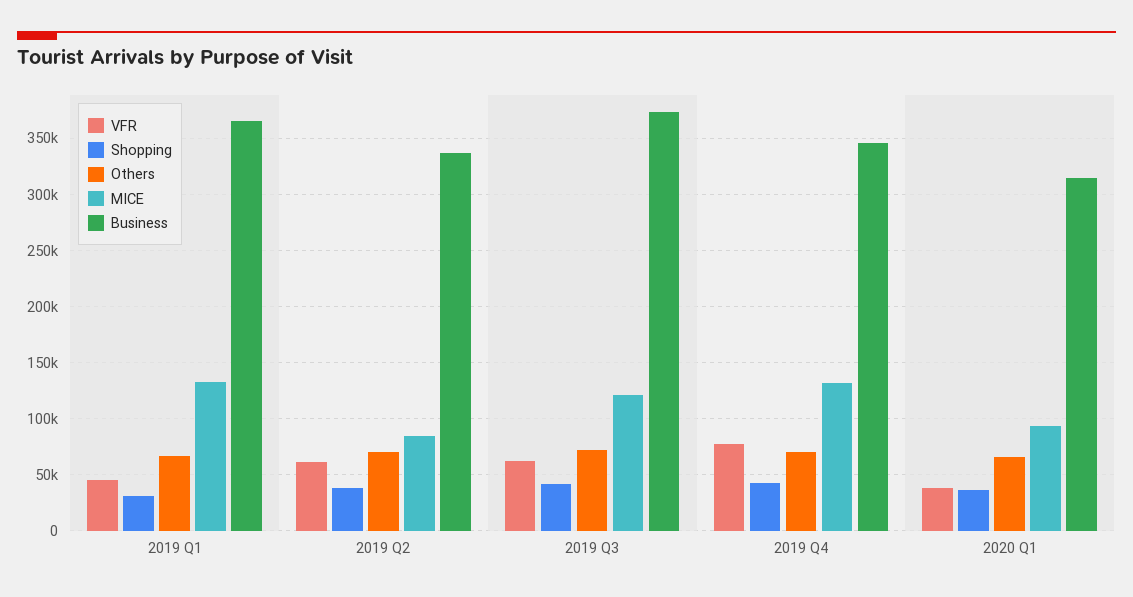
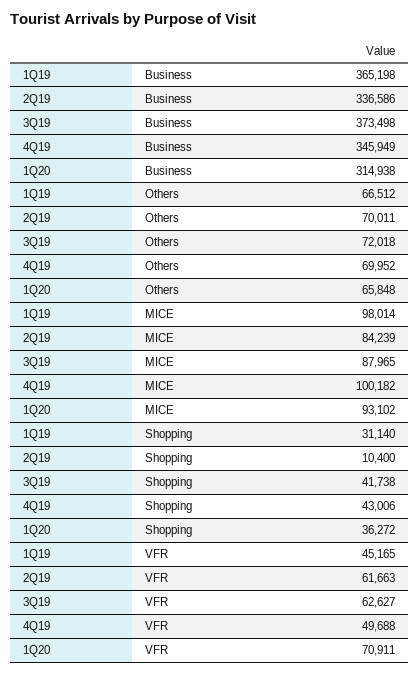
  {
    "VFR": {
      "2019 Q1": 45165,
      "2019 Q2": 61663,
      "2019 Q3": 62627,
-     "2019 Q4": 80000,
+     "2019 Q4": 49688,
-     "2020 Q1": 40000
+     "2020 Q1": 70911
    },
    "Shopping": {
      "2019 Q1": 31140,
-     "2019 Q2": 40000,
+     "2019 Q2": 10400,
      "2019 Q3": 41738,
      "2019 Q4": 43006,
      "2020 Q1": 36272
    },
    "Others": {
      "2019 Q1": 66512,
      "2019 Q2": 70011,
      "2019 Q3": 72018,
      "2019 Q4": 69952,
      "2020 Q1": 65848
    },
    "MICE": {
-     "2019 Q1": 130000,
+     "2019 Q1": 98014,
      "2019 Q2": 84239,
-     "2019 Q3": 120000,
+     "2019 Q3": 87965,
-     "2019 Q4": 130000,
+     "2019 Q4": 100182,
      "2020 Q1": 93102
    },
    "Business": {
      "2019 Q1": 365198,
      "2019 Q2": 336586,
      "2019 Q3": 373498,
      "2019 Q4": 345949,
      "2020 Q1": 314938
    }
  }

